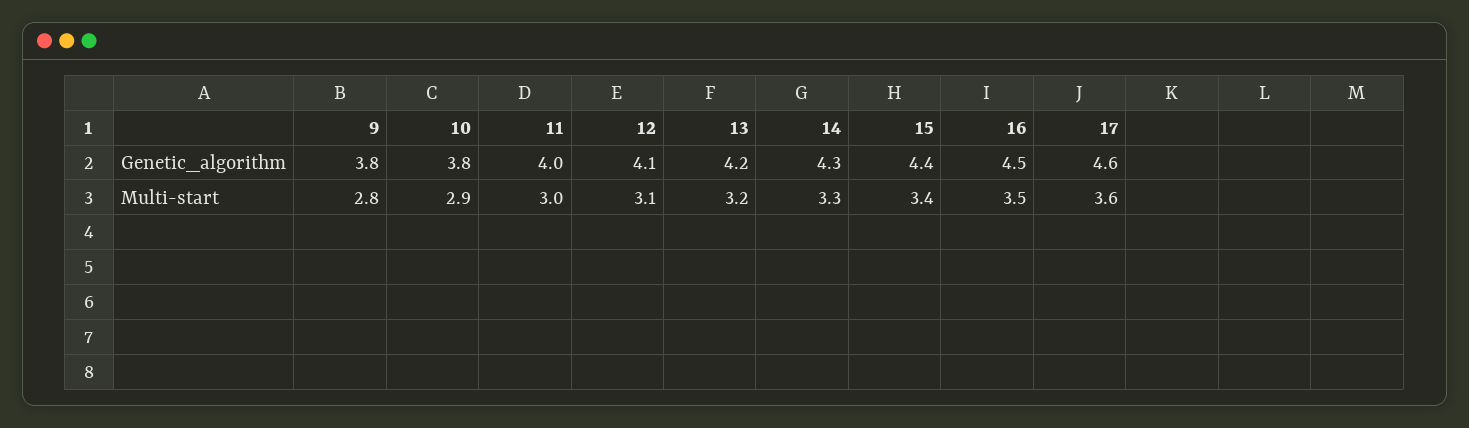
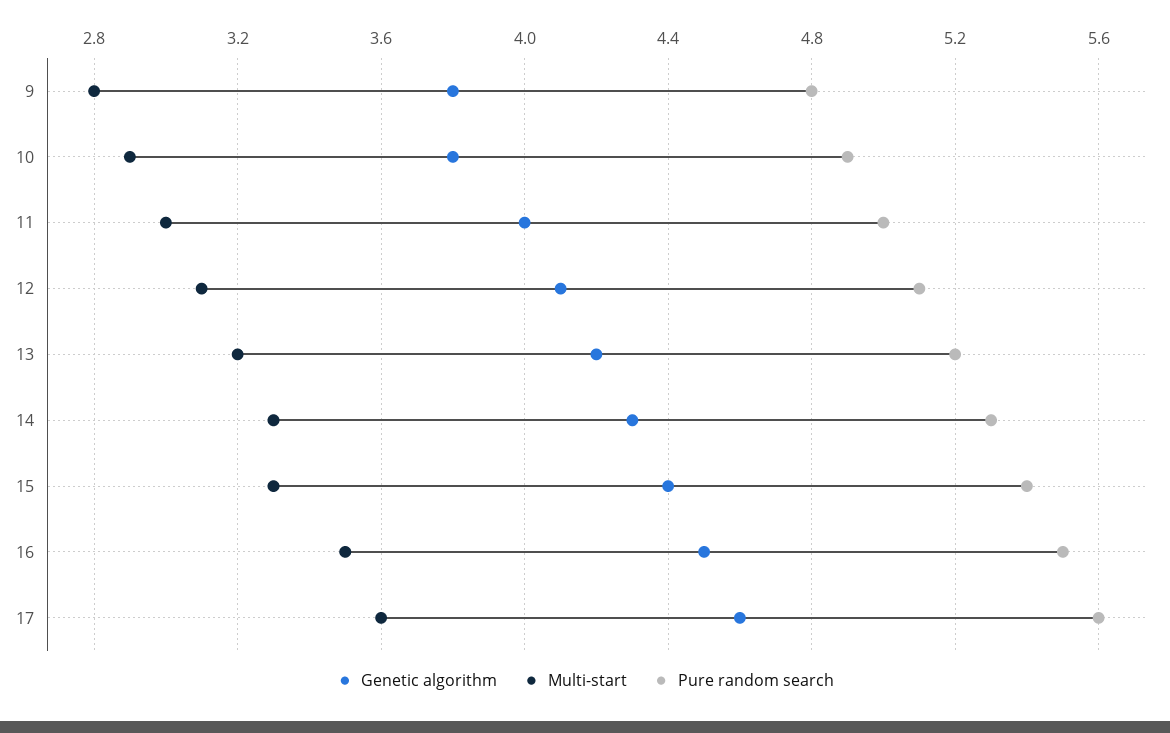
  {
    "Genetic_algorithm": {
      "9": 3.8,
      "10": 3.8,
      "11": 4,
      "12": 4.1,
      "13": 4.2,
      "14": 4.3,
      "15": 4.4,
      "16": 4.5,
      "17": 4.6
    },
    "Multi-start": {
      "9": 2.8,
      "10": 2.9,
      "11": 3,
      "12": 3.1,
      "13": 3.2,
      "14": 3.3,
-     "15": 3.4,
+     "15": 3.3,
      "16": 3.5,
      "17": 3.6
-   }
+   },
+   "Pure random search": {
+     "9": 4.8,
+     "10": 4.9,
+     "11": 5,
+     "12": 5.1,
+     "13": 5.2,
+     "14": 5.3,
+     "15": 5.4,
+     "16": 5.5,
+     "17": 5.6
+   }
  }

